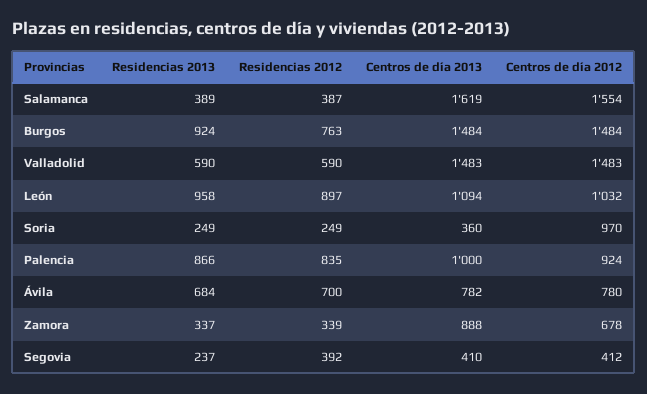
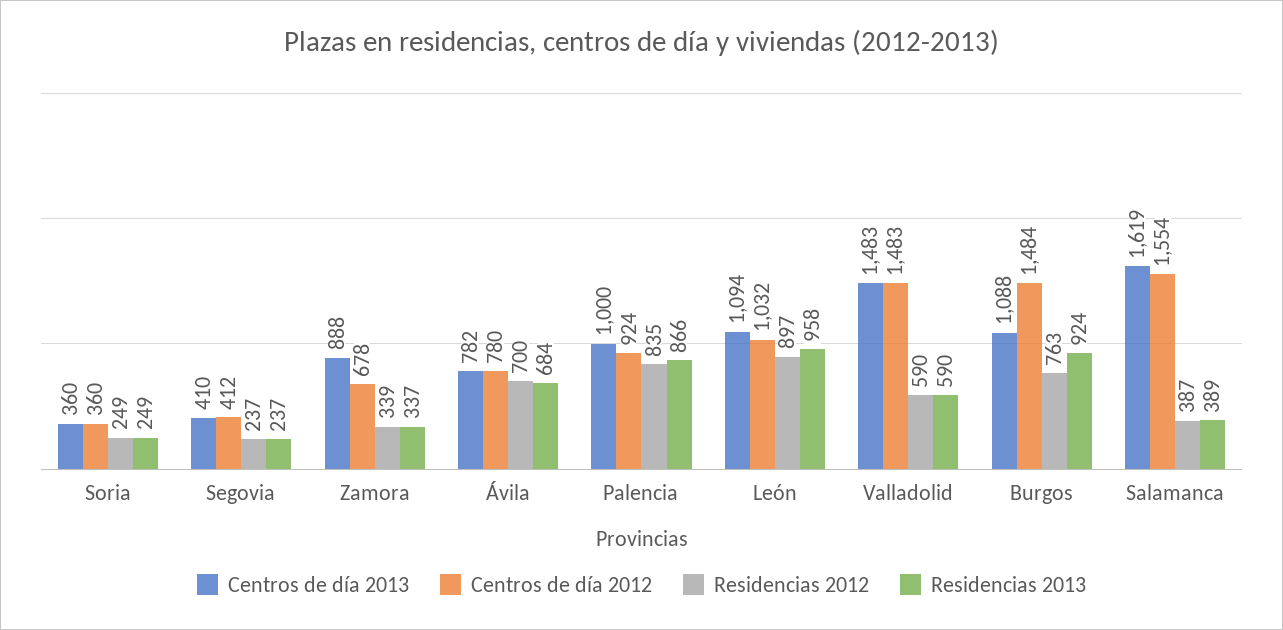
  {
    "Residencias 2013": {
      "Salamanca": 389,
      "Burgos": 924,
      "Valladolid": 590,
      "León": 958,
      "Soria": 249,
      "Palencia": 866,
      "Ávila": 684,
      "Zamora": 337,
      "Segovia": 237
    },
    "Residencias 2012": {
      "Salamanca": 387,
      "Burgos": 763,
      "Valladolid": 590,
      "León": 897,
      "Soria": 249,
      "Palencia": 835,
      "Ávila": 700,
      "Zamora": 339,
-     "Segovia": 392
+     "Segovia": 237
    },
    "Centros de día 2013": {
      "Salamanca": 1619,
-     "Burgos": 1484,
+     "Burgos": 1088,
      "Valladolid": 1483,
      "León": 1094,
      "Soria": 360,
      "Palencia": 1000,
      "Ávila": 782,
      "Zamora": 888,
      "Segovia": 410
    },
    "Centros de día 2012": {
      "Salamanca": 1554,
      "Burgos": 1484,
      "Valladolid": 1483,
      "León": 1032,
-     "Soria": 970,
+     "Soria": 360,
      "Palencia": 924,
      "Ávila": 780,
      "Zamora": 678,
      "Segovia": 412
    }
  }

